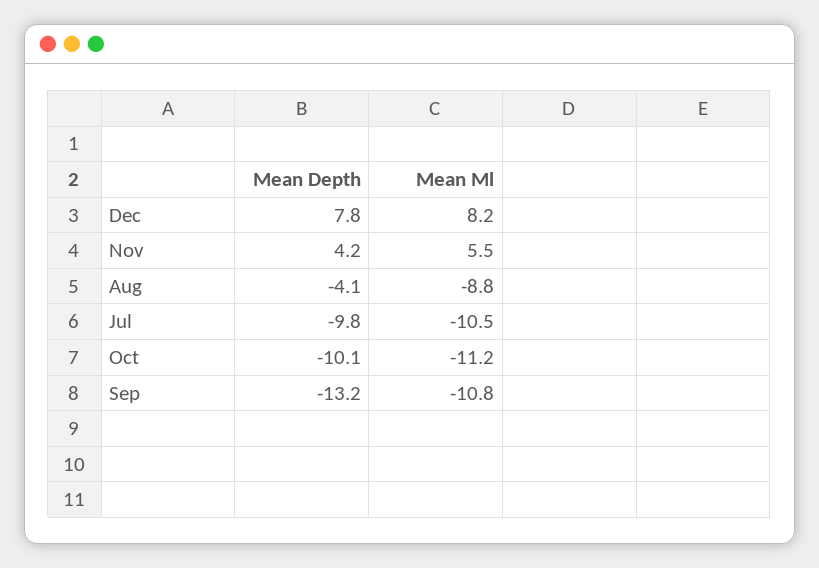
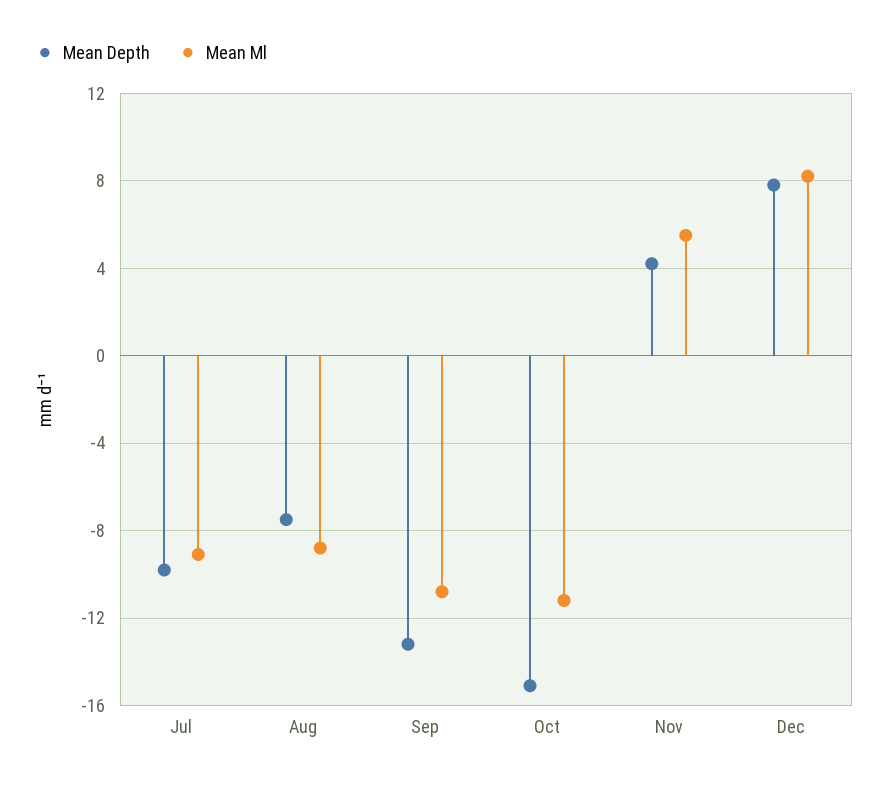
  {
    "Mean Depth": {
      "Dec": 7.8,
      "Nov": 4.2,
-     "Aug": -4.1,
+     "Aug": -7.5,
      "Jul": -9.8,
-     "Oct": -10.1,
+     "Oct": -15,
      "Sep": -13.2
    },
    "Mean Ml": {
      "Dec": 8.2,
      "Nov": 5.5,
      "Aug": -8.8,
-     "Jul": -10.5,
+     "Jul": -9,
      "Oct": -11.2,
      "Sep": -10.8
    }
  }

